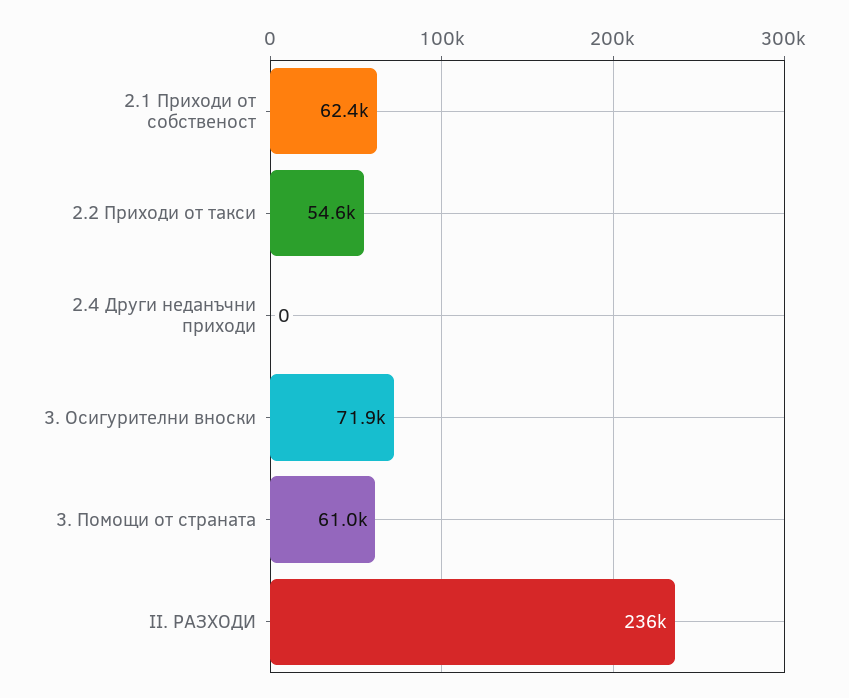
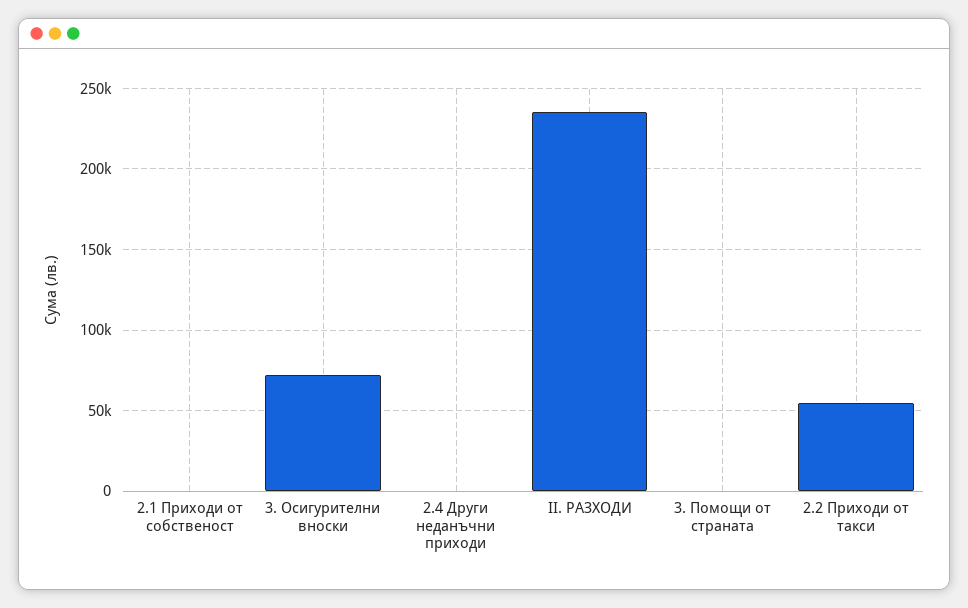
  {
-   "2.1 Приходи от собственост": 62400,
+   "2.1 Приходи от собственост": 0,
    "2.2 Приходи от такси": 54600,
    "2.4 Други неданъчни приходи": 0,
    "3. Осигурителни вноски": 71900,
-   "3. Помощи от страната": 61000,
+   "3. Помощи от страната": 0,
    "II. РАЗХОДИ": 236000
  }

